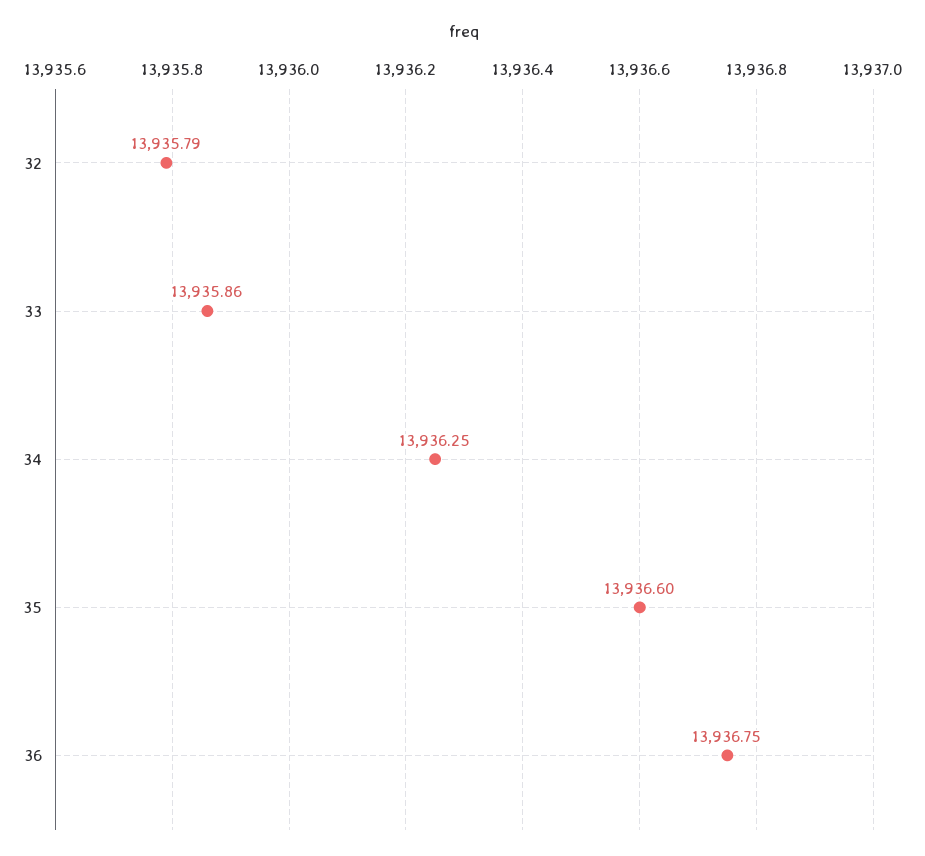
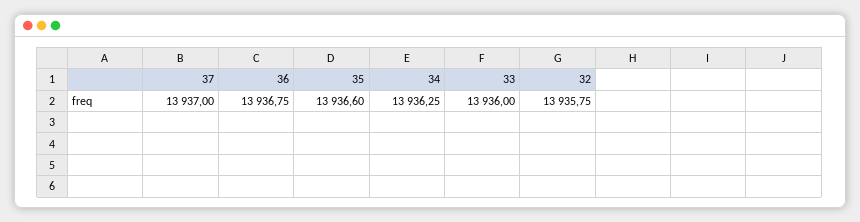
  {
-   "32": 13935.79,
+   "32": 13935.75,
-   "33": 13935.86,
+   "33": 13936,
    "34": 13936.25,
    "35": 13936.6,
-   "36": 13936.75
+   "36": 13936.75,
+   "37": 13937
  }

